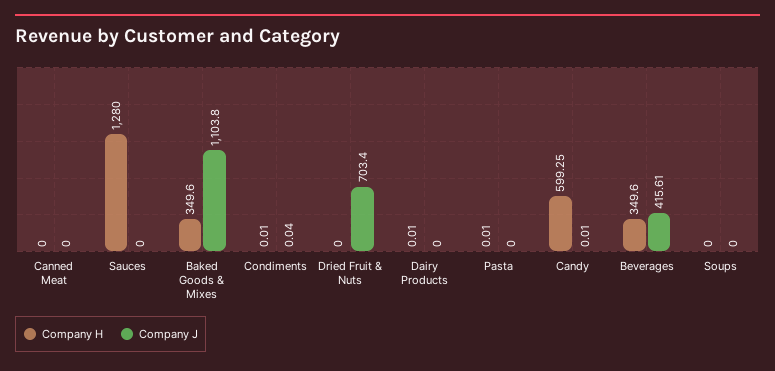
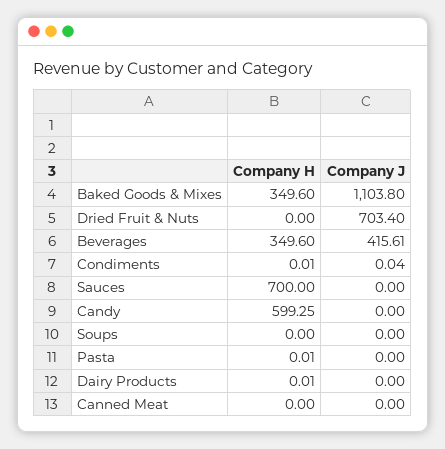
  {
    "Company H": {
      "Canned Meat": 0,
-     "Sauces": 1280,
+     "Sauces": 700,
      "Baked Goods & Mixes": 349.6,
      "Condiments": 0.01,
      "Dried Fruit & Nuts": 0,
      "Dairy Products": 0.01,
      "Pasta": 0.01,
      "Candy": 599.25,
      "Beverages": 349.6,
      "Soups": 0
    },
    "Company J": {
      "Canned Meat": 0,
      "Sauces": 0,
      "Baked Goods & Mixes": 1103.8,
      "Condiments": 0.04,
      "Dried Fruit & Nuts": 703.4,
      "Dairy Products": 0,
      "Pasta": 0,
-     "Candy": 0.01,
+     "Candy": 0,
      "Beverages": 415.61,
      "Soups": 0
    }
  }

